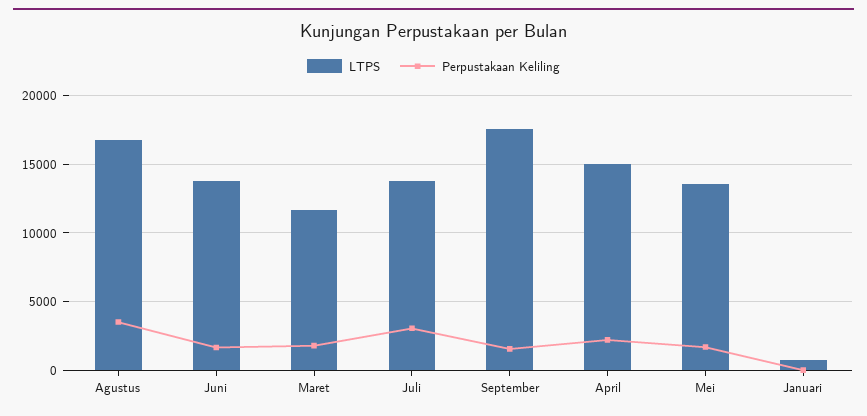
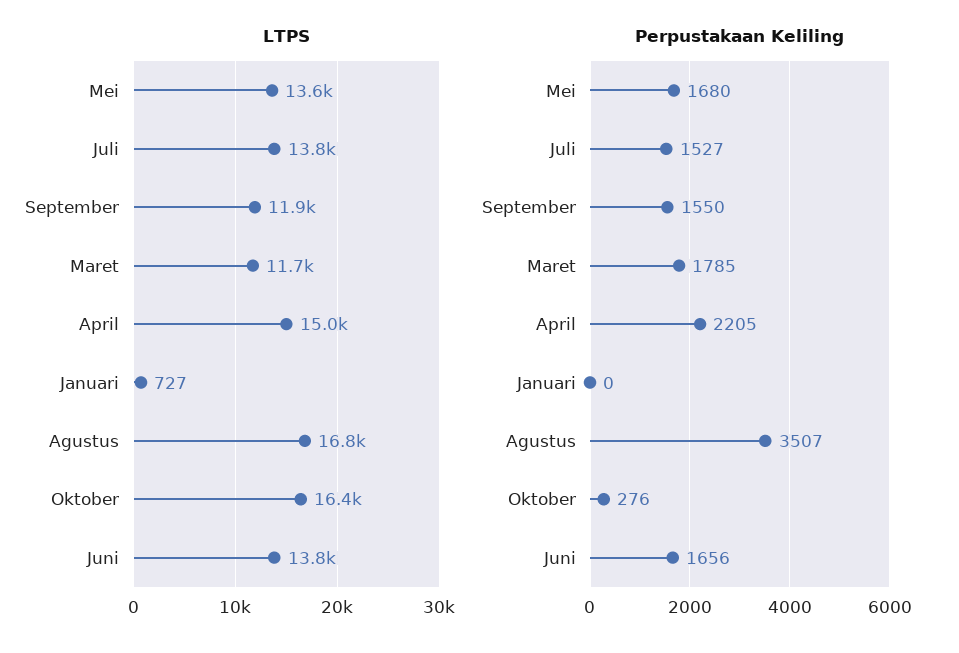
  {
    "LTPS": {
      "Agustus": 16800,
      "Juni": 13800,
      "Maret": 11700,
      "Juli": 13800,
-     "September": 17500,
+     "September": 11900,
      "April": 15000,
      "Mei": 13600,
-     "Januari": 727
+     "Januari": 727,
+     "Oktober": 16400
    },
    "Perpustakaan Keliling": {
      "Agustus": 3507,
      "Juni": 1656,
      "Maret": 1785,
-     "Juli": 3000,
+     "Juli": 1527,
      "September": 1550,
      "April": 2205,
      "Mei": 1680,
-     "Januari": 0
+     "Januari": 0,
+     "Oktober": 276
    }
  }

